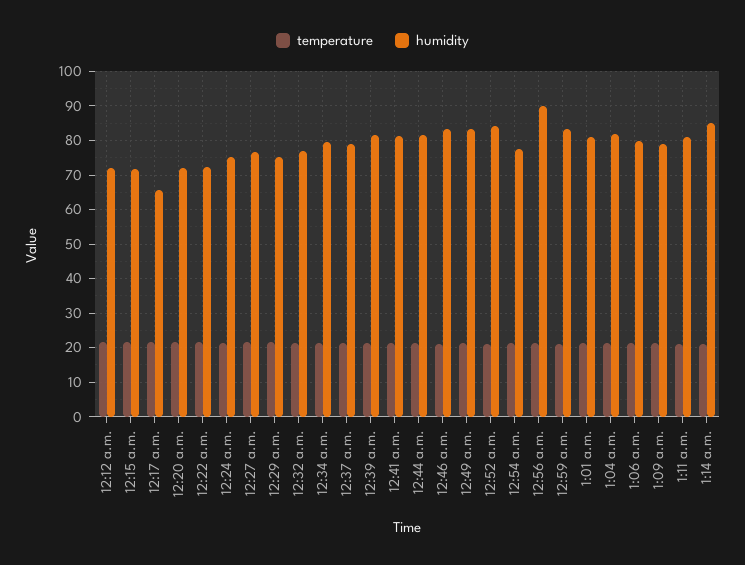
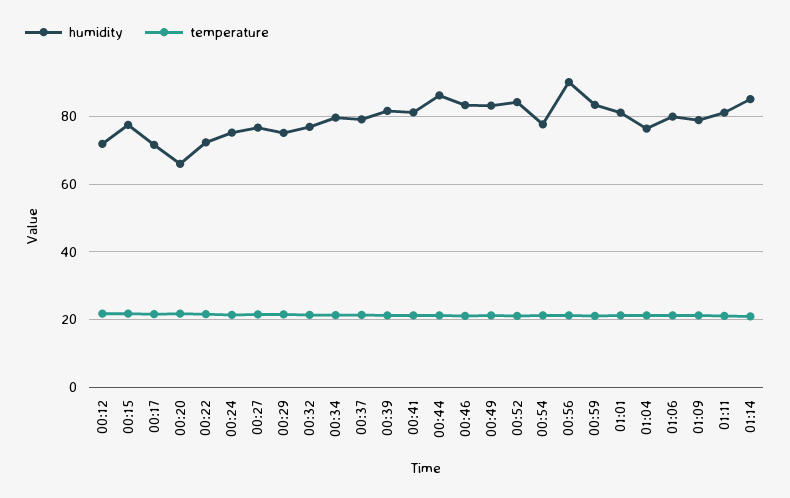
  {
    "temperature": {
      "12:12 a.m.": 22,
      "12:15 a.m.": 22,
      "12:17 a.m.": 22,
      "12:20 a.m.": 22,
      "12:22 a.m.": 22,
      "12:24 a.m.": 22,
      "12:27 a.m.": 22,
      "12:29 a.m.": 22,
      "12:32 a.m.": 22,
      "12:34 a.m.": 22,
      "12:37 a.m.": 22,
      "12:39 a.m.": 22,
      "12:41 a.m.": 22,
      "12:44 a.m.": 22,
      "12:46 a.m.": 22,
      "12:49 a.m.": 22,
      "12:52 a.m.": 22,
      "12:54 a.m.": 22,
      "12:56 a.m.": 22,
      "12:59 a.m.": 22,
      "1:01 a.m.": 22,
      "1:04 a.m.": 22,
      "1:06 a.m.": 22,
      "1:09 a.m.": 22,
      "1:11 a.m.": 22,
      "1:14 a.m.": 20
    },
    "humidity": {
      "12:12 a.m.": 72,
-     "12:15 a.m.": 72,
+     "12:15 a.m.": 78,
-     "12:17 a.m.": 66,
+     "12:17 a.m.": 72,
-     "12:20 a.m.": 72,
+     "12:20 a.m.": 66,
      "12:22 a.m.": 72,
      "12:24 a.m.": 76,
      "12:27 a.m.": 76,
      "12:29 a.m.": 76,
      "12:32 a.m.": 76,
      "12:34 a.m.": 80,
      "12:37 a.m.": 80,
      "12:39 a.m.": 82,
      "12:41 a.m.": 82,
-     "12:44 a.m.": 82,
+     "12:44 a.m.": 86,
      "12:46 a.m.": 84,
      "12:49 a.m.": 84,
      "12:52 a.m.": 84,
      "12:54 a.m.": 78,
      "12:56 a.m.": 90,
      "12:59 a.m.": 84,
      "1:01 a.m.": 82,
-     "1:04 a.m.": 82,
+     "1:04 a.m.": 76,
      "1:06 a.m.": 80,
      "1:09 a.m.": 78,
      "1:11 a.m.": 82,
      "1:14 a.m.": 86
    }
  }

